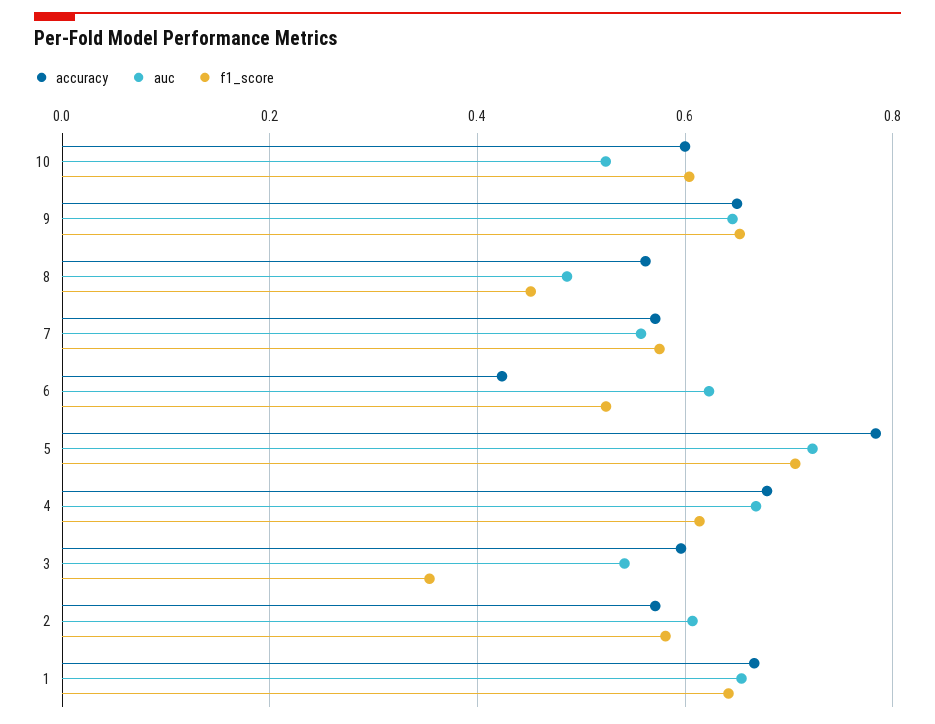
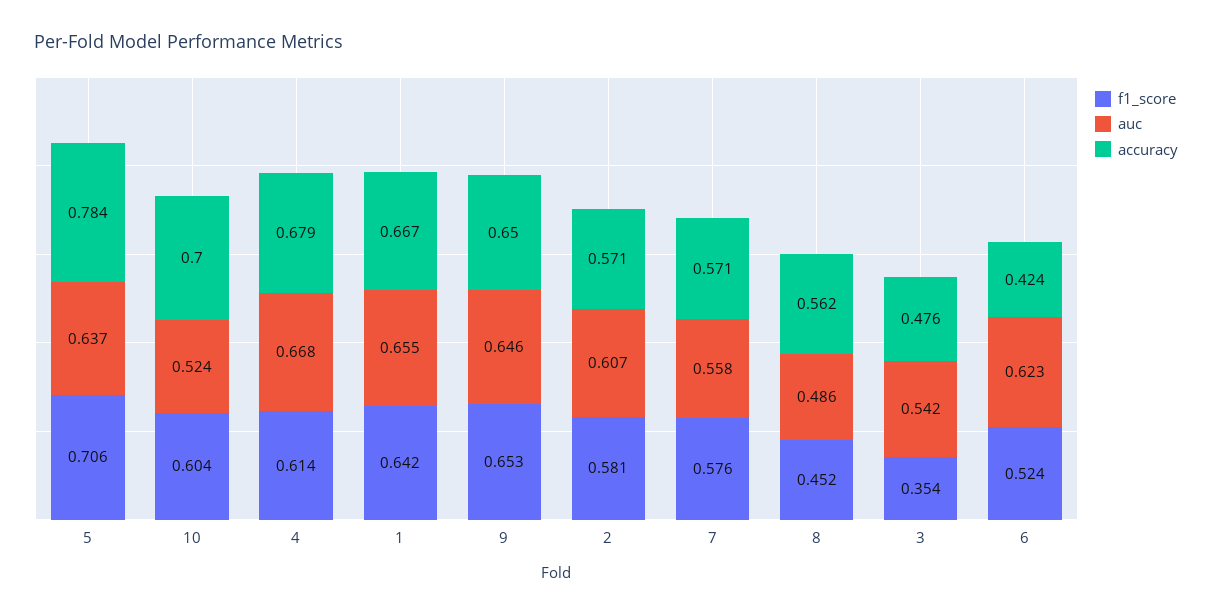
  {
    "accuracy": {
-     "10": 0.6,
+     "10": 0.7,
      "9": 0.65,
      "8": 0.562,
      "7": 0.571,
      "6": 0.424,
      "5": 0.784,
      "4": 0.679,
-     "3": 0.6,
+     "3": 0.476,
      "2": 0.571,
      "1": 0.667
    },
    "auc": {
      "10": 0.524,
      "9": 0.646,
      "8": 0.486,
      "7": 0.558,
      "6": 0.623,
-     "5": 0.72,
+     "5": 0.637,
      "4": 0.668,
      "3": 0.542,
      "2": 0.607,
      "1": 0.655
    },
    "f1_score": {
      "10": 0.604,
      "9": 0.653,
      "8": 0.452,
      "7": 0.576,
      "6": 0.524,
      "5": 0.706,
      "4": 0.614,
      "3": 0.354,
      "2": 0.581,
      "1": 0.642
    }
  }

